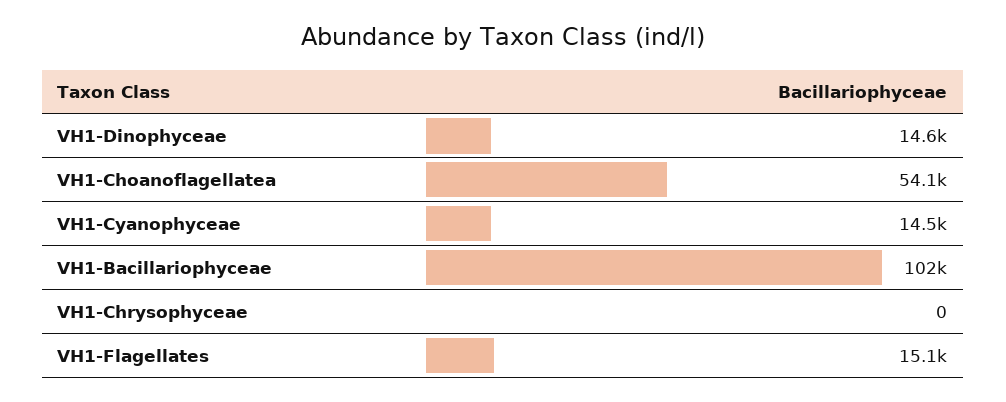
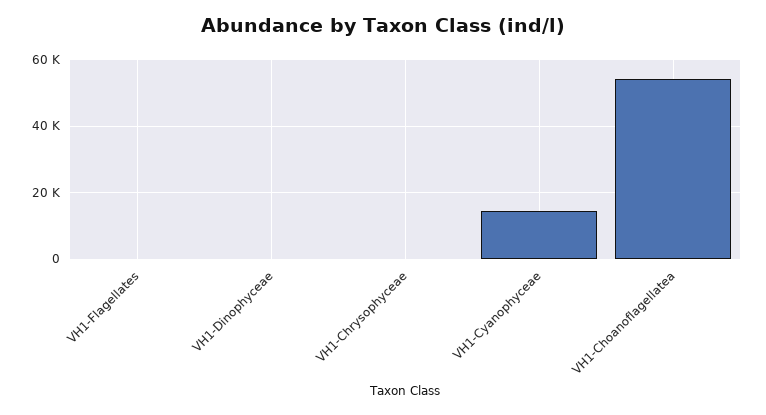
  {
-   "VH1-Dinophyceae": 14600,
+   "VH1-Dinophyceae": 0,
    "VH1-Choanoflagellatea": 54100,
    "VH1-Cyanophyceae": 14500,
-   "VH1-Bacillariophyceae": 102000,
    "VH1-Chrysophyceae": 0,
-   "VH1-Flagellates": 15100
+   "VH1-Flagellates": 0
  }

